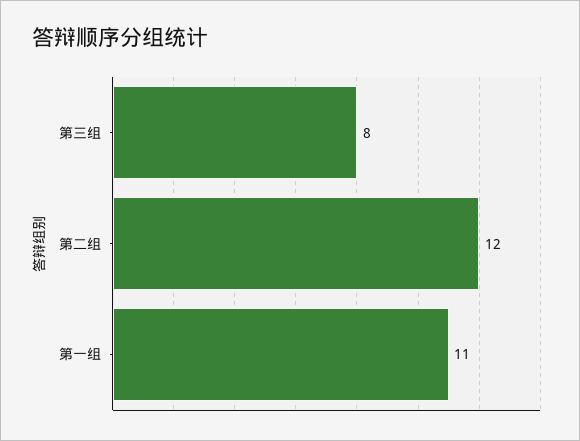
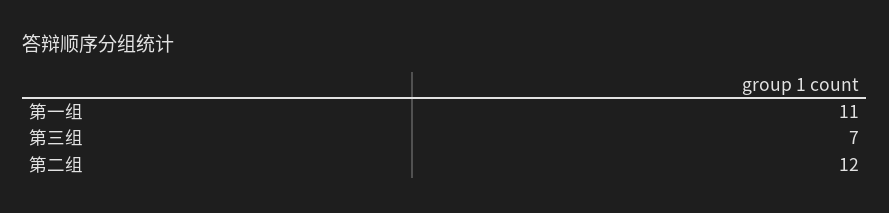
  {
-   "第三组": 8,
+   "第三组": 7,
    "第二组": 12,
    "第一组": 11
  }

